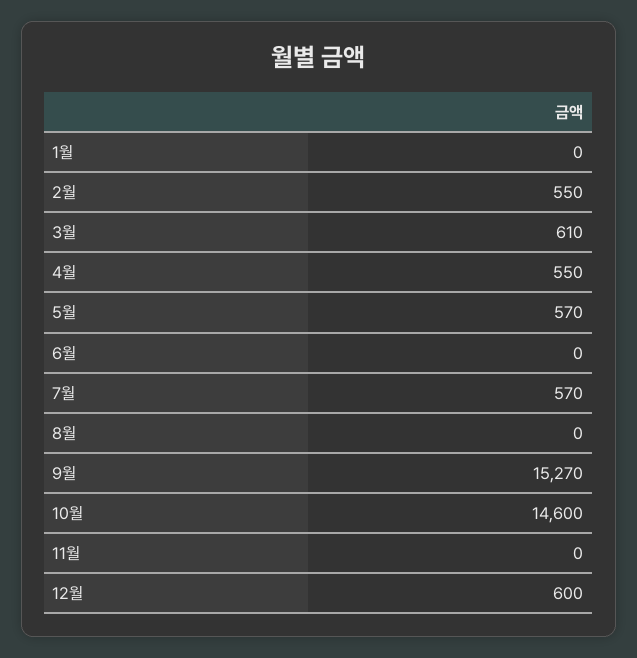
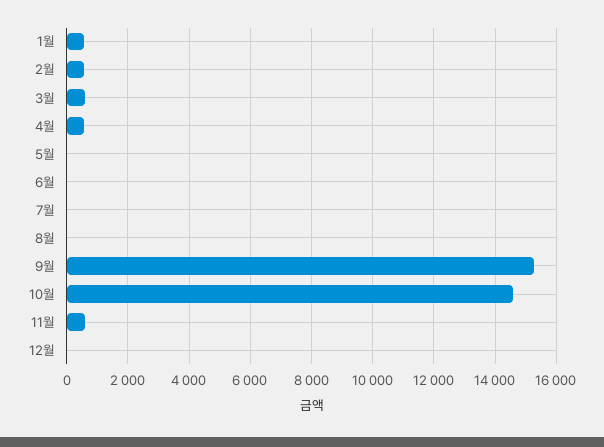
  {
-   "1월": 0,
+   "1월": 600,
    "2월": 550,
    "3월": 610,
    "4월": 550,
-   "5월": 570,
+   "5월": 0,
    "6월": 0,
-   "7월": 570,
+   "7월": 0,
    "8월": 0,
    "9월": 15270,
    "10월": 14600,
-   "11월": 0,
+   "11월": 600,
-   "12월": 600
+   "12월": 0
  }

